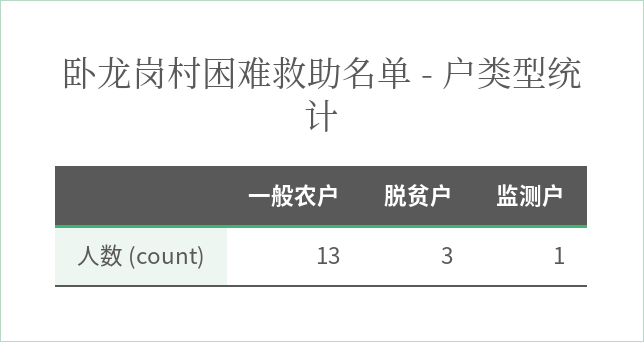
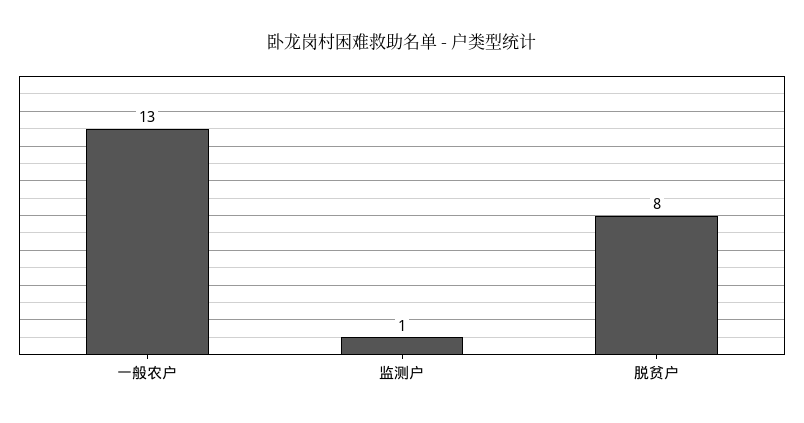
  {
    "一般农户": 13,
-   "脱贫户": 3,
+   "脱贫户": 8,
    "监测户": 1
  }

